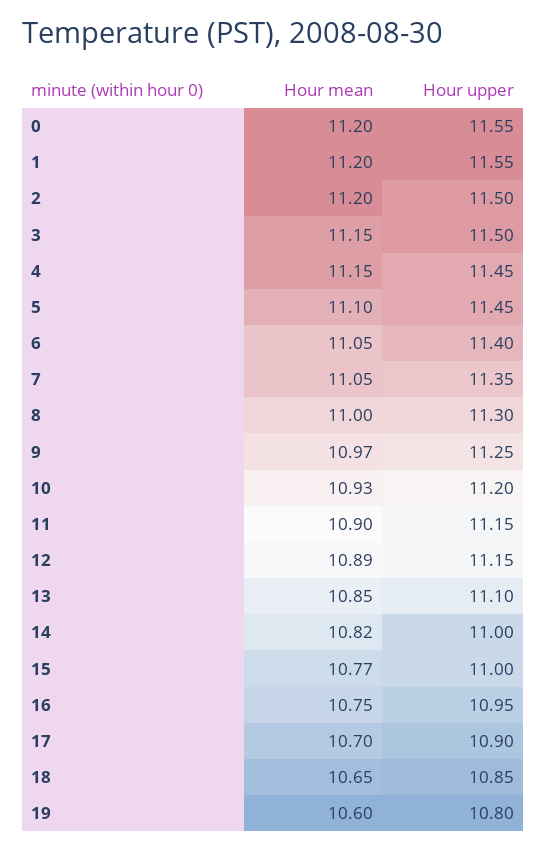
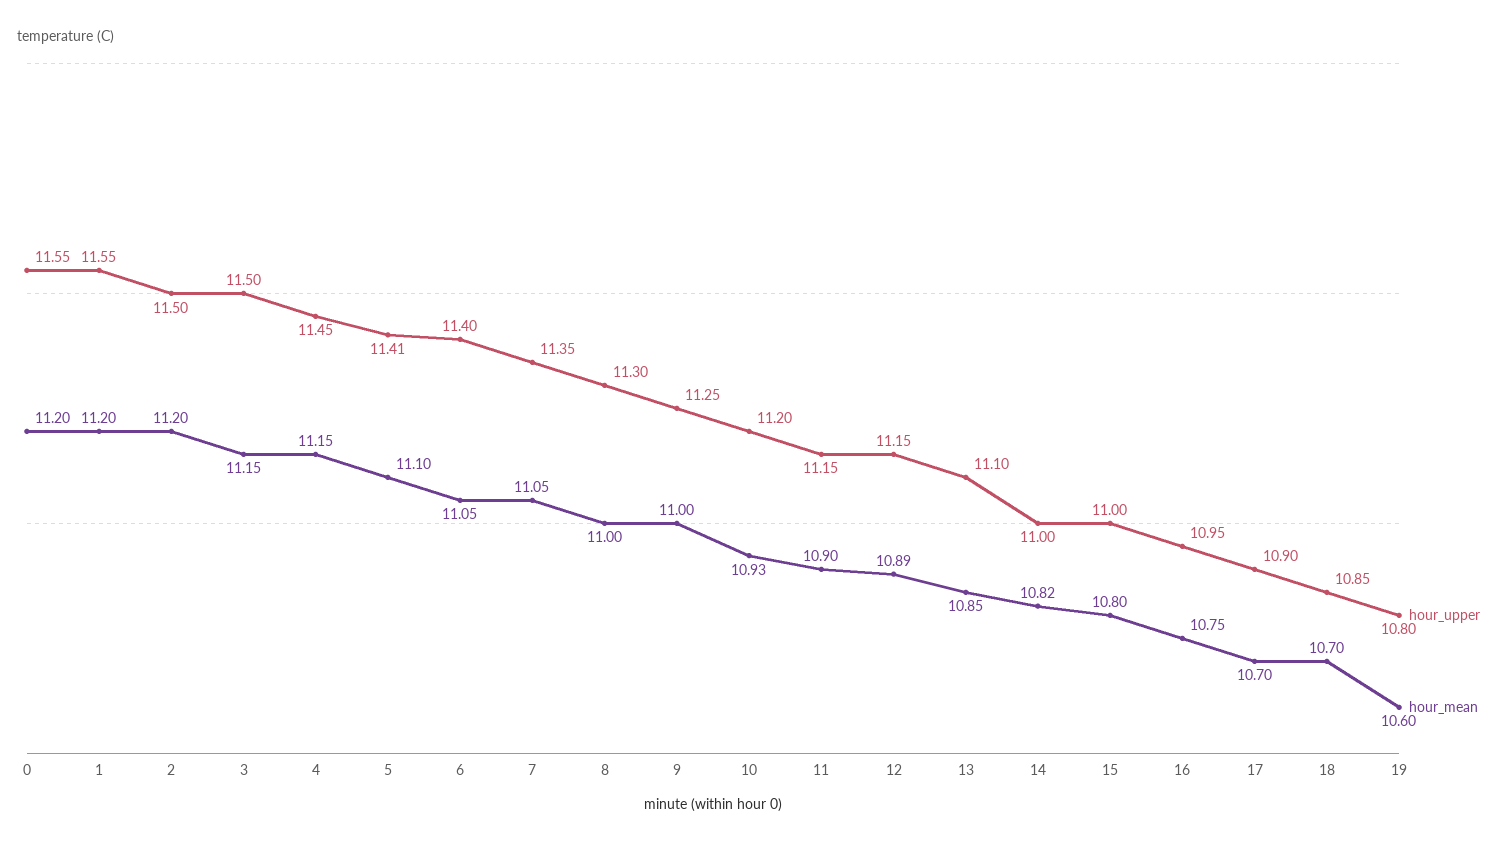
  {
    "Hour mean": {
      "0": 11.2,
      "1": 11.2,
      "2": 11.2,
      "3": 11.15,
      "4": 11.15,
      "5": 11.1,
      "6": 11.05,
      "7": 11.05,
      "8": 11,
-     "9": 10.97,
+     "9": 11,
      "10": 10.93,
      "11": 10.9,
      "12": 10.89,
      "13": 10.85,
      "14": 10.82,
-     "15": 10.77,
+     "15": 10.8,
      "16": 10.75,
      "17": 10.7,
-     "18": 10.65,
+     "18": 10.7,
      "19": 10.6
    },
    "Hour upper": {
      "0": 11.55,
      "1": 11.55,
      "2": 11.5,
      "3": 11.5,
      "4": 11.45,
-     "5": 11.45,
+     "5": 11.41,
      "6": 11.4,
      "7": 11.35,
      "8": 11.3,
      "9": 11.25,
      "10": 11.2,
      "11": 11.15,
      "12": 11.15,
      "13": 11.1,
      "14": 11,
      "15": 11,
      "16": 10.95,
      "17": 10.9,
      "18": 10.85,
      "19": 10.8
    }
  }

